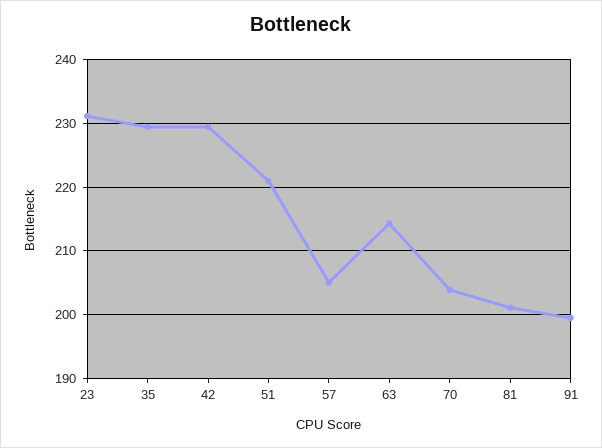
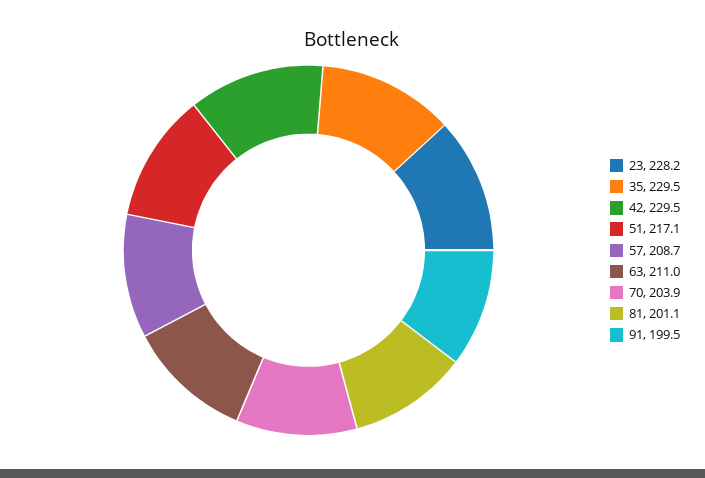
  {
-   "23": 231,
+   "23": 228.2,
    "35": 229.5,
    "42": 229.5,
-   "51": 221,
+   "51": 217.1,
-   "57": 205,
+   "57": 208.7,
-   "63": 214,
+   "63": 211,
    "70": 203.9,
    "81": 201.1,
    "91": 199.5
  }

